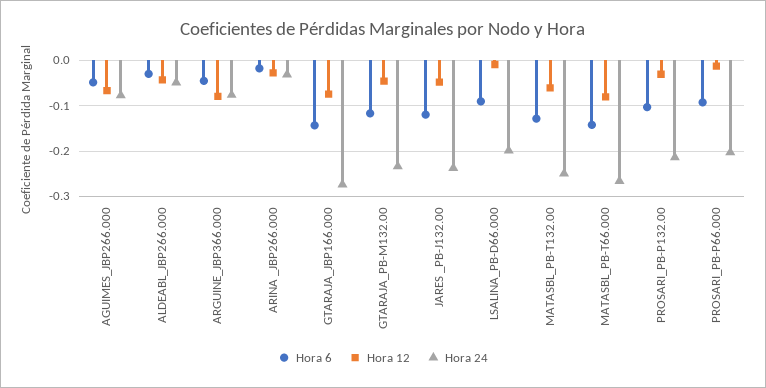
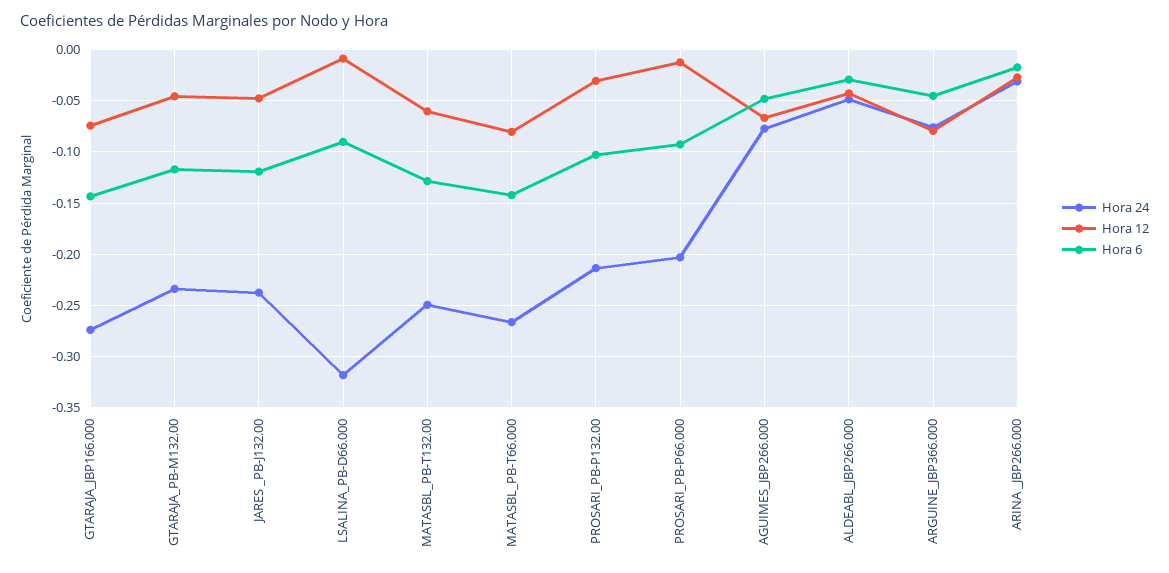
  {
    "Hora 6": {
      "AGUIMES_JBP266.000": -0.05,
      "ALDEABL_JBP266.000": -0.03,
      "ARGUINE_JBP366.000": -0.05,
      "ARINA _JBP266.000": -0.02,
      "GTARAJA_JBP166.000": -0.14,
      "GTARAJA_PB-M132.00": -0.12,
      "JARES _PB-J132.00": -0.12,
      "LSALINA_PB-D66.000": -0.09,
      "MATASBL_PB-T132.00": -0.13,
      "MATASBL_PB-T66.000": -0.14,
      "PROSARI_PB-P132.00": -0.1,
      "PROSARI_PB-P66.000": -0.09
    },
    "Hora 12": {
      "AGUIMES_JBP266.000": -0.07,
      "ALDEABL_JBP266.000": -0.04,
      "ARGUINE_JBP366.000": -0.08,
      "ARINA _JBP266.000": -0.03,
      "GTARAJA_JBP166.000": -0.07,
      "GTARAJA_PB-M132.00": -0.05,
      "JARES _PB-J132.00": -0.05,
      "LSALINA_PB-D66.000": -0.01,
      "MATASBL_PB-T132.00": -0.06,
      "MATASBL_PB-T66.000": -0.08,
      "PROSARI_PB-P132.00": -0.03,
      "PROSARI_PB-P66.000": -0.01
    },
    "Hora 24": {
      "AGUIMES_JBP266.000": -0.08,
      "ALDEABL_JBP266.000": -0.05,
      "ARGUINE_JBP366.000": -0.08,
      "ARINA _JBP266.000": -0.03,
      "GTARAJA_JBP166.000": -0.27,
      "GTARAJA_PB-M132.00": -0.23,
      "JARES _PB-J132.00": -0.24,
-     "LSALINA_PB-D66.000": -0.2,
+     "LSALINA_PB-D66.000": -0.32,
      "MATASBL_PB-T132.00": -0.25,
      "MATASBL_PB-T66.000": -0.27,
      "PROSARI_PB-P132.00": -0.21,
      "PROSARI_PB-P66.000": -0.2
    }
  }

